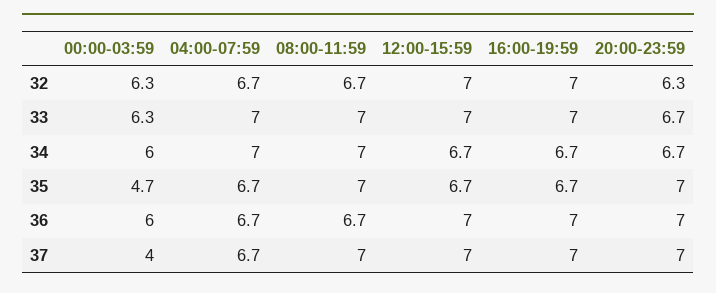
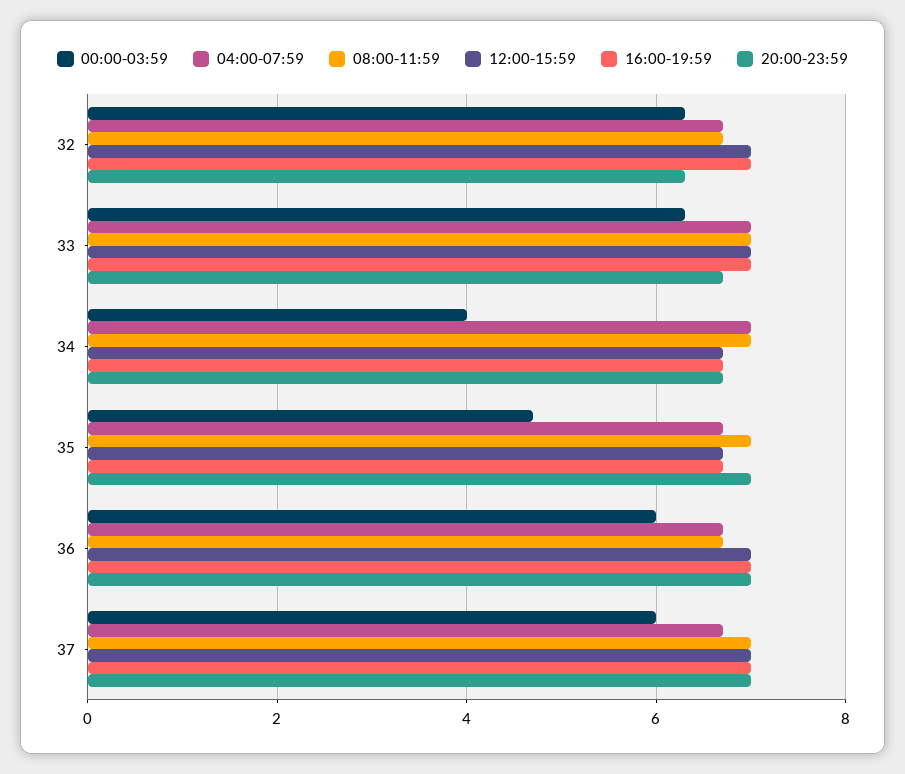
  {
    "00:00-03:59": {
      "32": 6.3,
      "33": 6.3,
-     "34": 6,
+     "34": 4,
      "35": 4.7,
      "36": 6,
-     "37": 4
+     "37": 6
    },
    "04:00-07:59": {
      "32": 6.7,
      "33": 7,
      "34": 7,
      "35": 6.7,
      "36": 6.7,
      "37": 6.7
    },
    "08:00-11:59": {
      "32": 6.7,
      "33": 7,
      "34": 7,
      "35": 7,
      "36": 6.7,
      "37": 7
    },
    "12:00-15:59": {
      "32": 7,
      "33": 7,
      "34": 6.7,
      "35": 6.7,
      "36": 7,
      "37": 7
    },
    "16:00-19:59": {
      "32": 7,
      "33": 7,
      "34": 6.7,
      "35": 6.7,
      "36": 7,
      "37": 7
    },
    "20:00-23:59": {
      "32": 6.3,
      "33": 6.7,
      "34": 6.7,
      "35": 7,
      "36": 7,
      "37": 7
    }
  }

